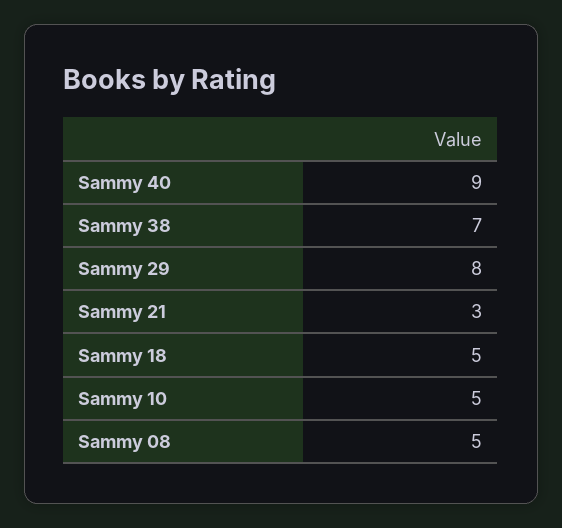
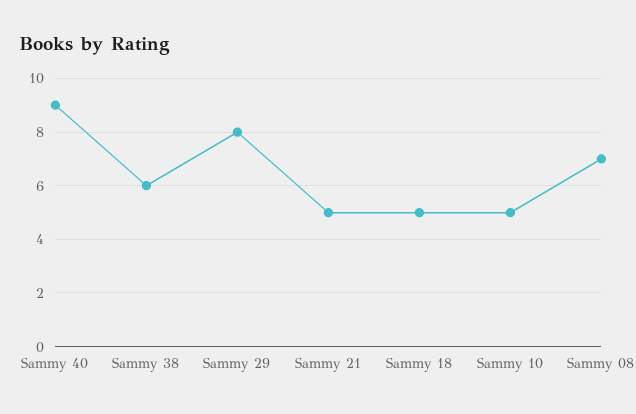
  {
    "Sammy 40": 9,
-   "Sammy 38": 7,
+   "Sammy 38": 6,
    "Sammy 29": 8,
-   "Sammy 21": 3,
+   "Sammy 21": 5,
    "Sammy 18": 5,
    "Sammy 10": 5,
-   "Sammy 08": 5
+   "Sammy 08": 7
  }

